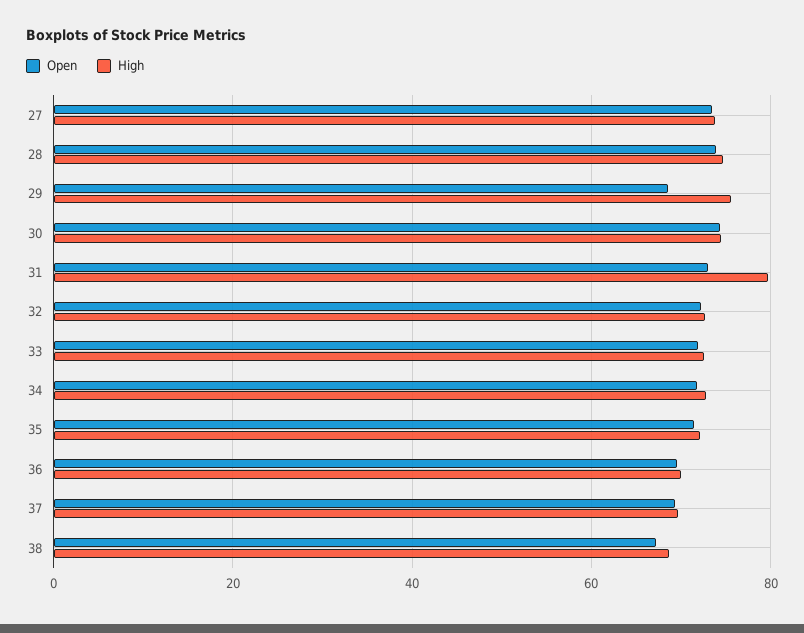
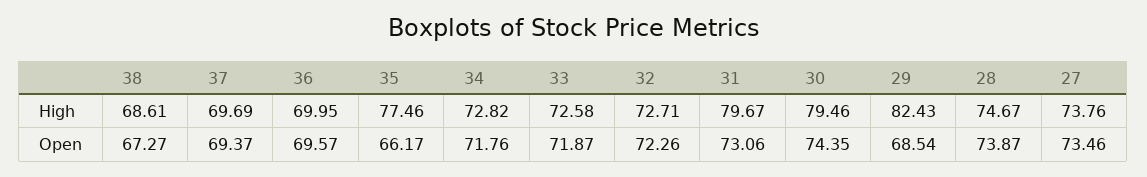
  {
    "Open": {
      "27": 73.46,
      "28": 73.87,
      "29": 68.54,
      "30": 74.35,
      "31": 73.06,
      "32": 72.26,
      "33": 71.87,
      "34": 71.76,
-     "35": 72,
+     "35": 66.17,
      "36": 69.57,
      "37": 69.37,
      "38": 67.27
    },
    "High": {
      "27": 73.76,
      "28": 74.67,
-     "29": 76,
+     "29": 82.43,
-     "30": 74,
+     "30": 79.46,
      "31": 79.67,
      "32": 72.71,
      "33": 72.58,
      "34": 72.82,
-     "35": 72,
+     "35": 77.46,
      "36": 69.95,
      "37": 69.69,
      "38": 68.61
    }
  }

